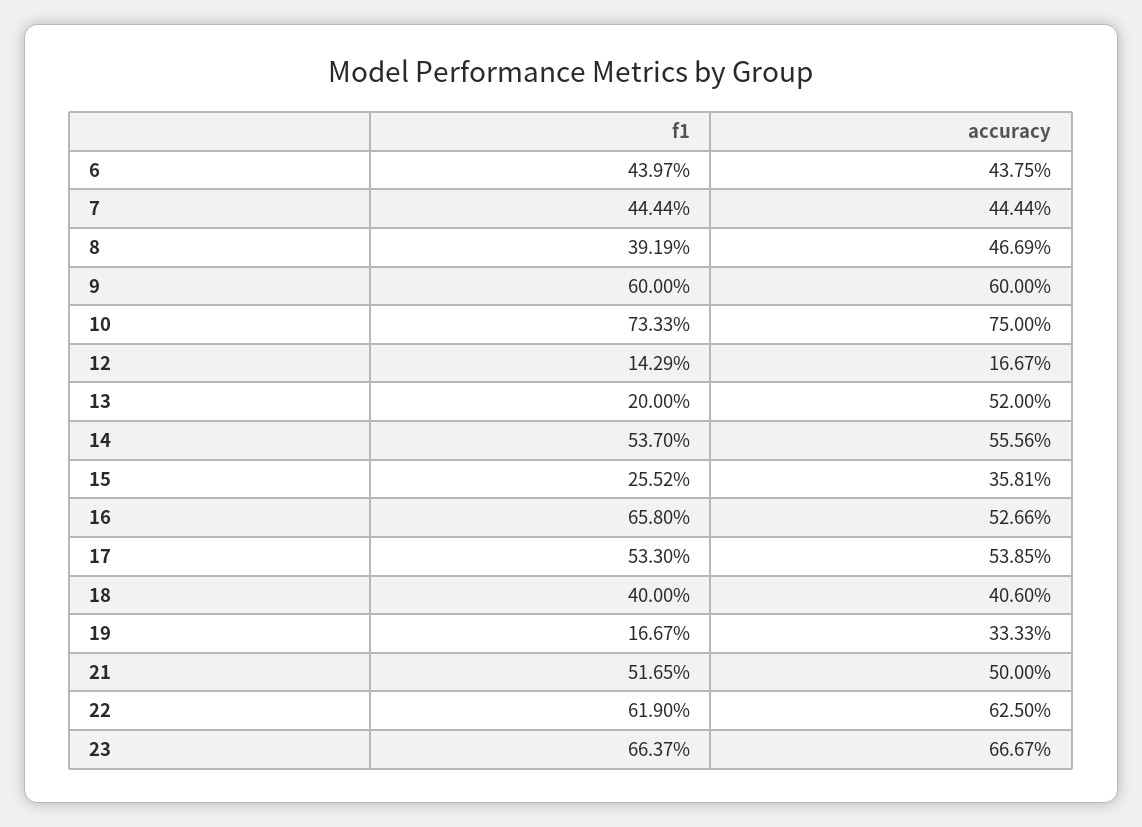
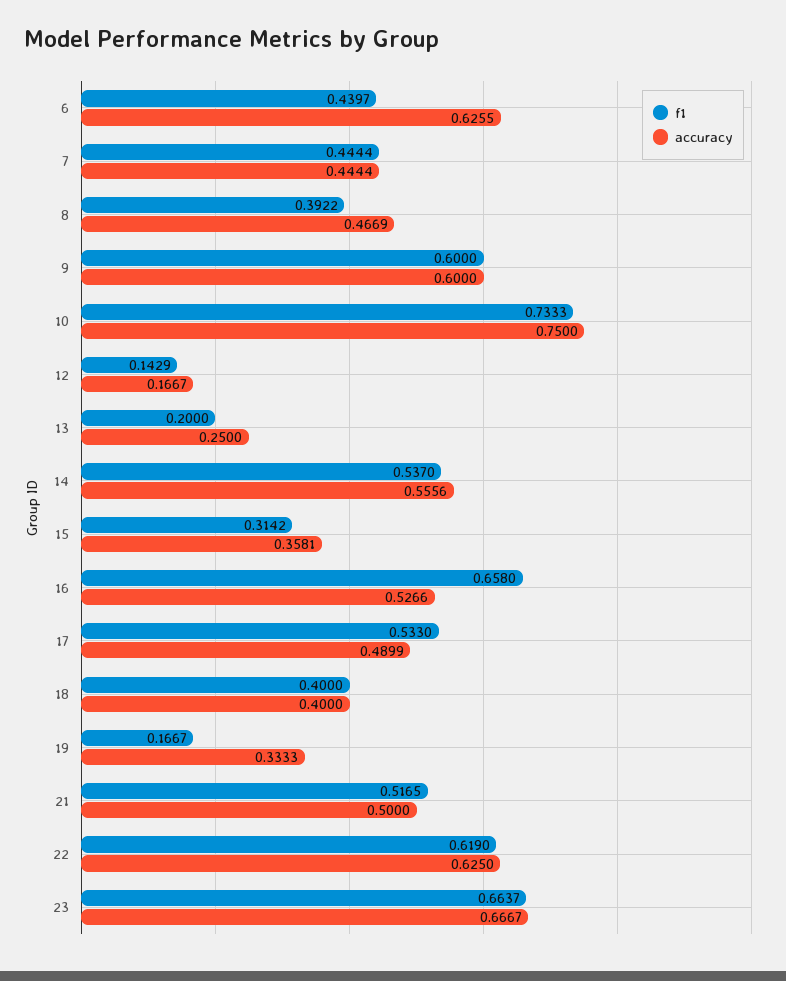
  {
    "f1": {
      "6": 0.4397,
      "7": 0.4444,
-     "8": 0.3919,
+     "8": 0.3922,
      "9": 0.6,
      "10": 0.7333,
      "12": 0.1429,
      "13": 0.2,
      "14": 0.537,
-     "15": 0.2552,
+     "15": 0.3142,
      "16": 0.658,
      "17": 0.533,
      "18": 0.4,
      "19": 0.1667,
      "21": 0.5165,
      "22": 0.619,
      "23": 0.6637
    },
    "accuracy": {
-     "6": 0.4375,
+     "6": 0.6255,
      "7": 0.4444,
      "8": 0.4669,
      "9": 0.6,
      "10": 0.75,
      "12": 0.1667,
-     "13": 0.52,
+     "13": 0.25,
      "14": 0.5556,
      "15": 0.3581,
      "16": 0.5266,
-     "17": 0.5385,
+     "17": 0.4899,
-     "18": 0.406,
+     "18": 0.4,
      "19": 0.3333,
      "21": 0.5,
      "22": 0.625,
      "23": 0.6667
    }
  }

